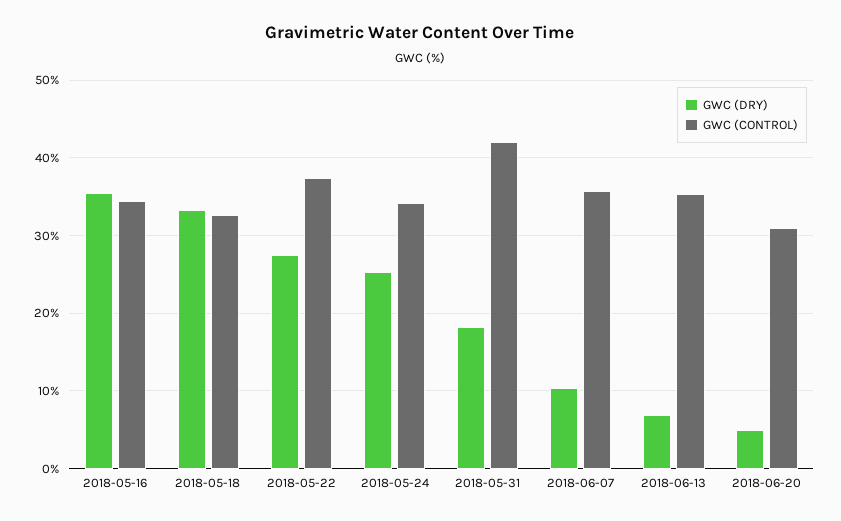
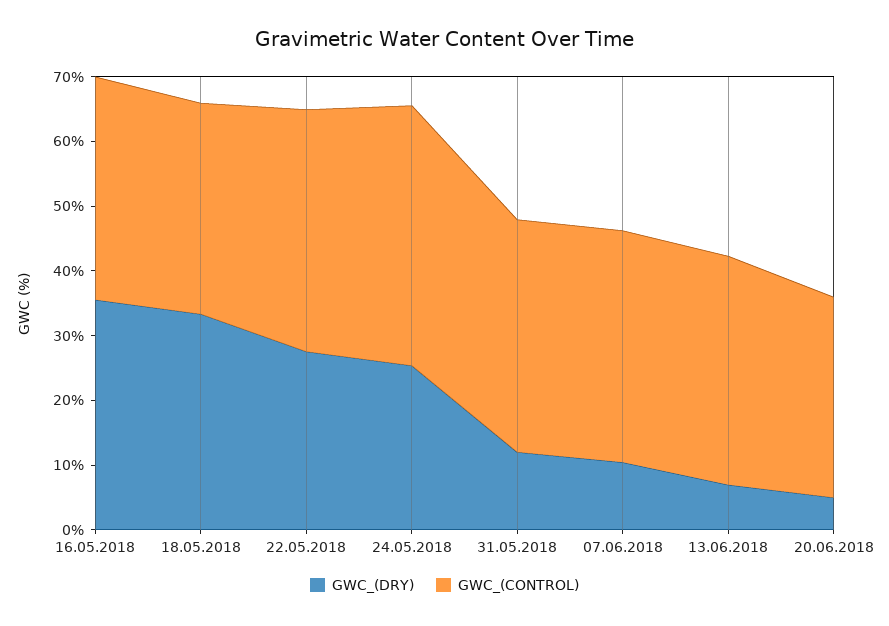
  {
    "GWC (DRY)": {
      "2018-05-16": 36,
      "2018-05-18": 33,
      "2018-05-22": 28,
      "2018-05-24": 25,
-     "2018-05-31": 18,
+     "2018-05-31": 12,
      "2018-06-07": 10,
      "2018-06-13": 7,
      "2018-06-20": 5
    },
    "GWC (CONTROL)": {
      "2018-05-16": 34,
      "2018-05-18": 33,
      "2018-05-22": 37,
-     "2018-05-24": 34,
+     "2018-05-24": 40,
-     "2018-05-31": 42,
+     "2018-05-31": 36,
      "2018-06-07": 36,
      "2018-06-13": 35,
      "2018-06-20": 31
    }
  }

